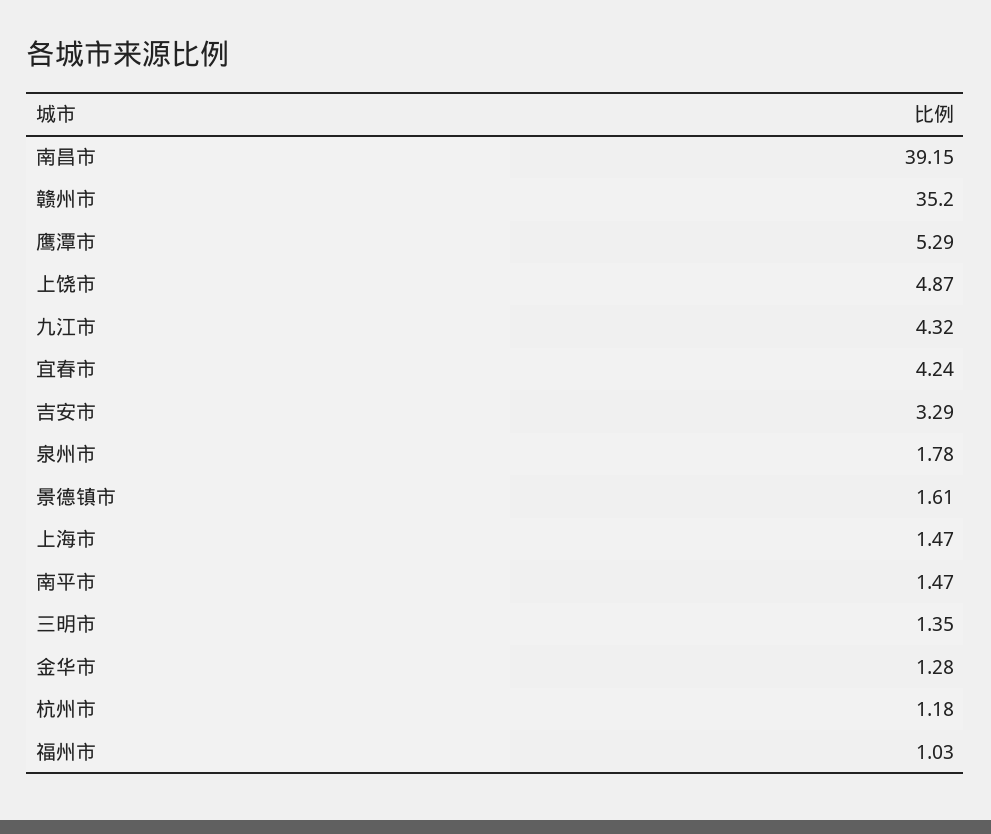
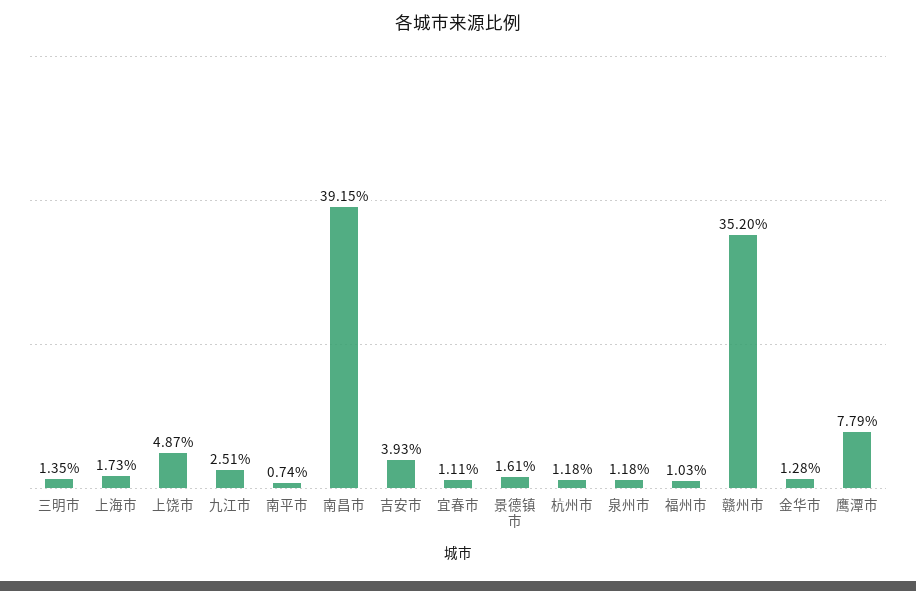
  {
    "南昌市": 39.15,
    "赣州市": 35.2,
-   "鹰潭市": 5.29,
+   "鹰潭市": 7.79,
    "上饶市": 4.87,
-   "九江市": 4.32,
+   "九江市": 2.51,
-   "宜春市": 4.24,
+   "宜春市": 1.11,
-   "吉安市": 3.29,
+   "吉安市": 3.93,
-   "泉州市": 1.78,
+   "泉州市": 1.18,
    "景德镇市": 1.61,
-   "上海市": 1.47,
+   "上海市": 1.73,
-   "南平市": 1.47,
+   "南平市": 0.74,
    "三明市": 1.35,
    "金华市": 1.28,
    "杭州市": 1.18,
    "福州市": 1.03
  }

